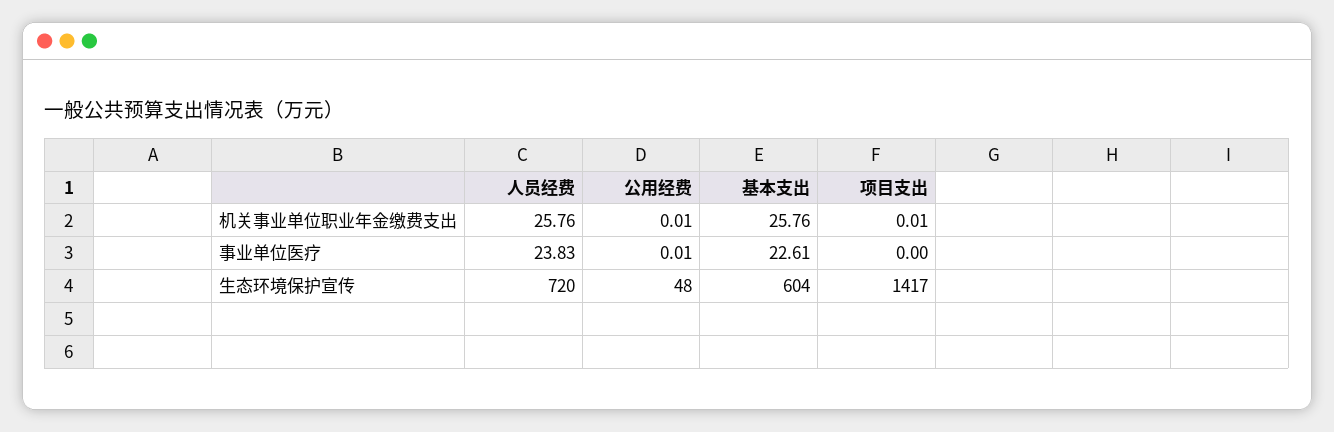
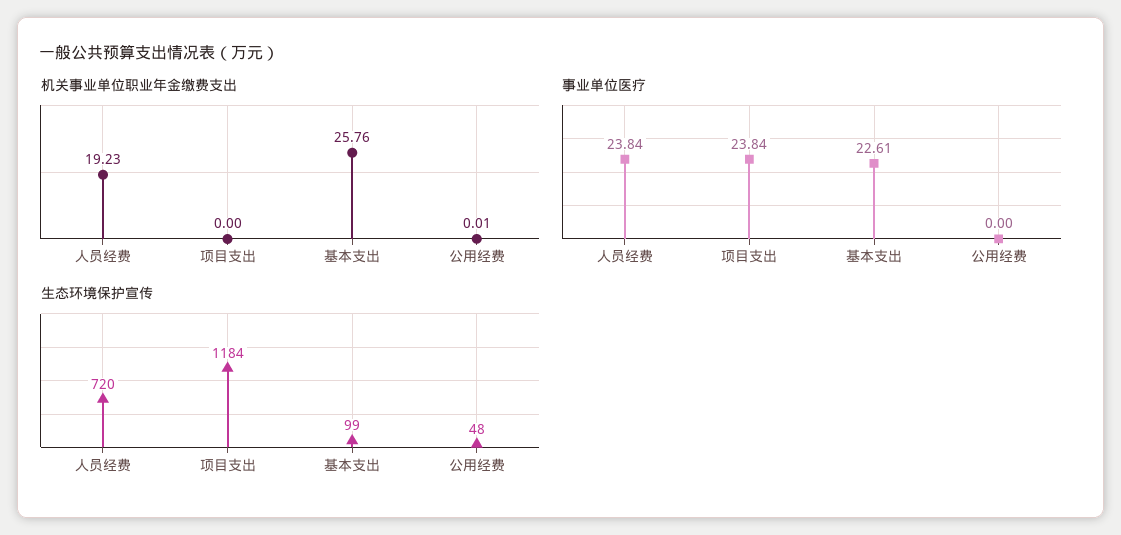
  {
    "机关事业单位职业年金缴费支出": {
-     "人员经费": 25.76,
+     "人员经费": 19.23,
      "公用经费": 0.01,
      "基本支出": 25.76,
-     "项目支出": 0.01
+     "项目支出": 0
    },
    "事业单位医疗": {
-     "人员经费": 23.83,
+     "人员经费": 23.84,
-     "公用经费": 0.01,
+     "公用经费": 0,
      "基本支出": 22.61,
-     "项目支出": 0
+     "项目支出": 23.84
    },
    "生态环境保护宣传": {
      "人员经费": 720,
      "公用经费": 48,
-     "基本支出": 604,
+     "基本支出": 99,
-     "项目支出": 1417
+     "项目支出": 1184
    }
  }

